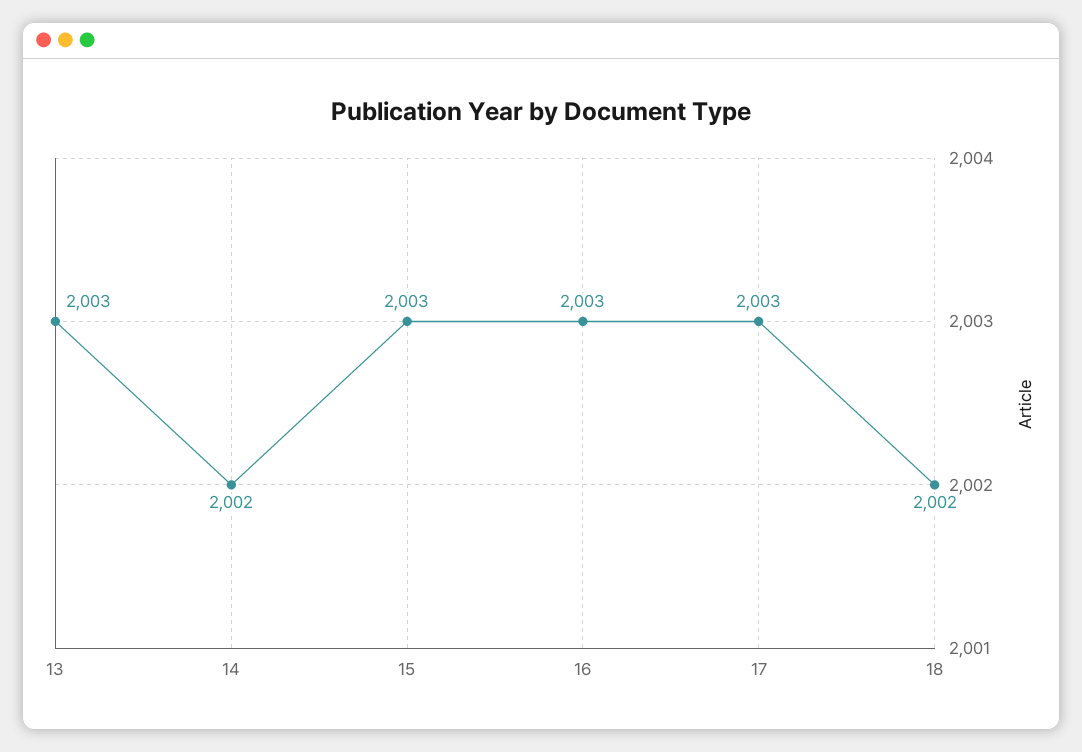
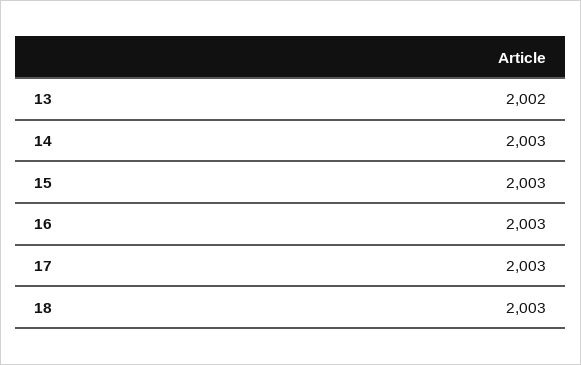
  {
-   "13": 2003,
+   "13": 2002,
-   "14": 2002,
+   "14": 2003,
    "15": 2003,
    "16": 2003,
    "17": 2003,
-   "18": 2002
+   "18": 2003
  }

